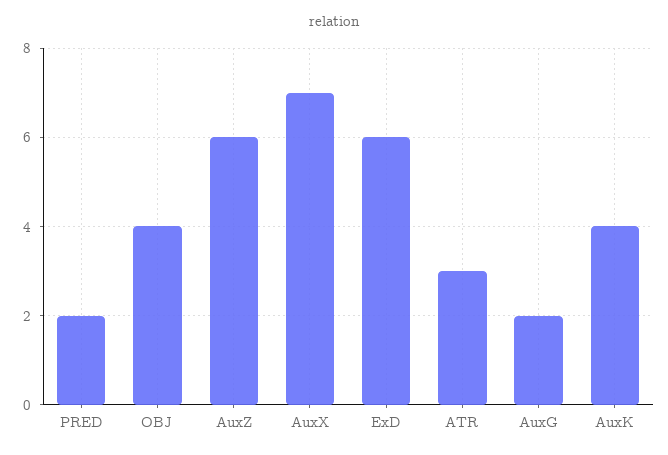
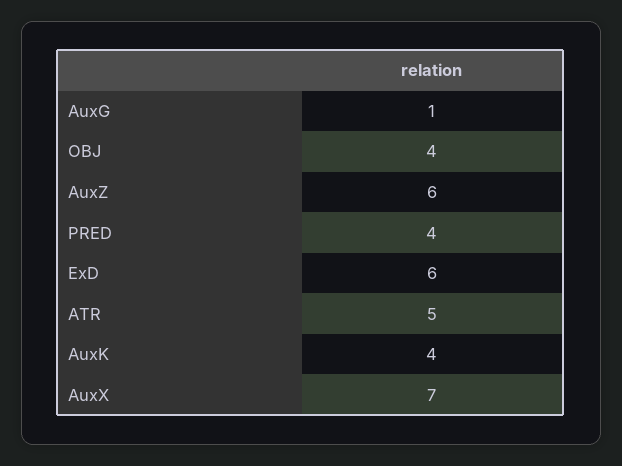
  {
-   "PRED": 2,
+   "PRED": 4,
    "OBJ": 4,
    "AuxZ": 6,
    "AuxX": 7,
    "ExD": 6,
-   "ATR": 3,
+   "ATR": 5,
-   "AuxG": 2,
+   "AuxG": 1,
    "AuxK": 4
  }

